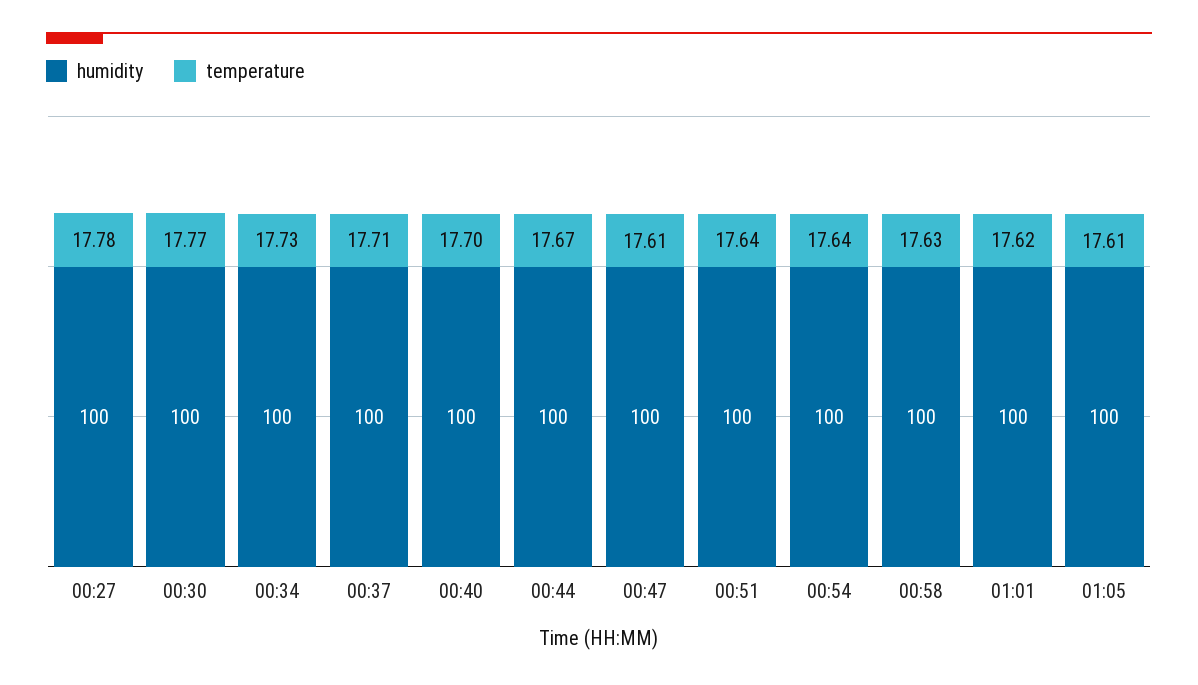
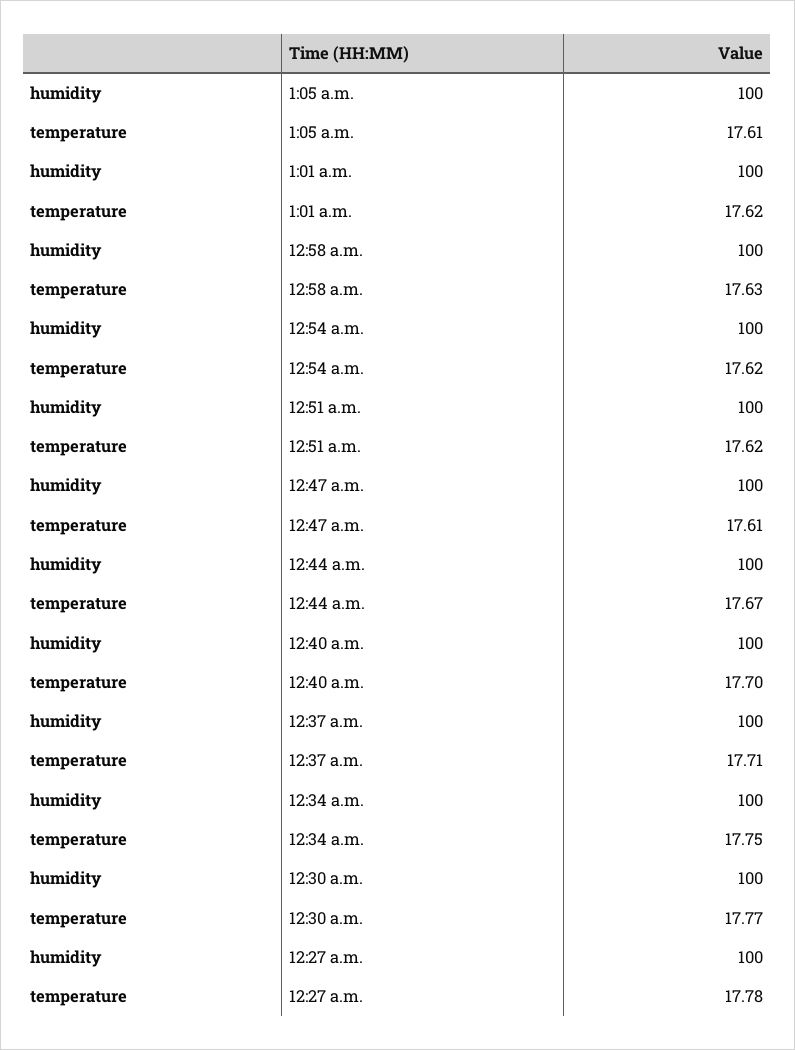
  {
    "humidity": {
      "00:27": 100,
      "00:30": 100,
      "00:34": 100,
      "00:37": 100,
      "00:40": 100,
      "00:44": 100,
      "00:47": 100,
      "00:51": 100,
      "00:54": 100,
      "00:58": 100,
      "01:01": 100,
      "01:05": 100
    },
    "temperature": {
      "00:27": 17.78,
      "00:30": 17.77,
-     "00:34": 17.73,
+     "00:34": 17.75,
      "00:37": 17.71,
      "00:40": 17.7,
      "00:44": 17.67,
      "00:47": 17.61,
-     "00:51": 17.64,
+     "00:51": 17.62,
-     "00:54": 17.64,
+     "00:54": 17.62,
      "00:58": 17.63,
      "01:01": 17.62,
      "01:05": 17.61
    }
  }

